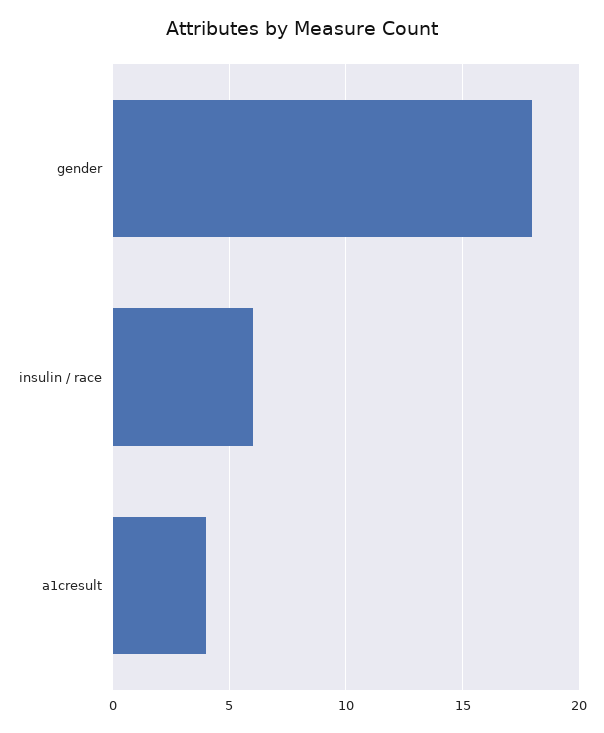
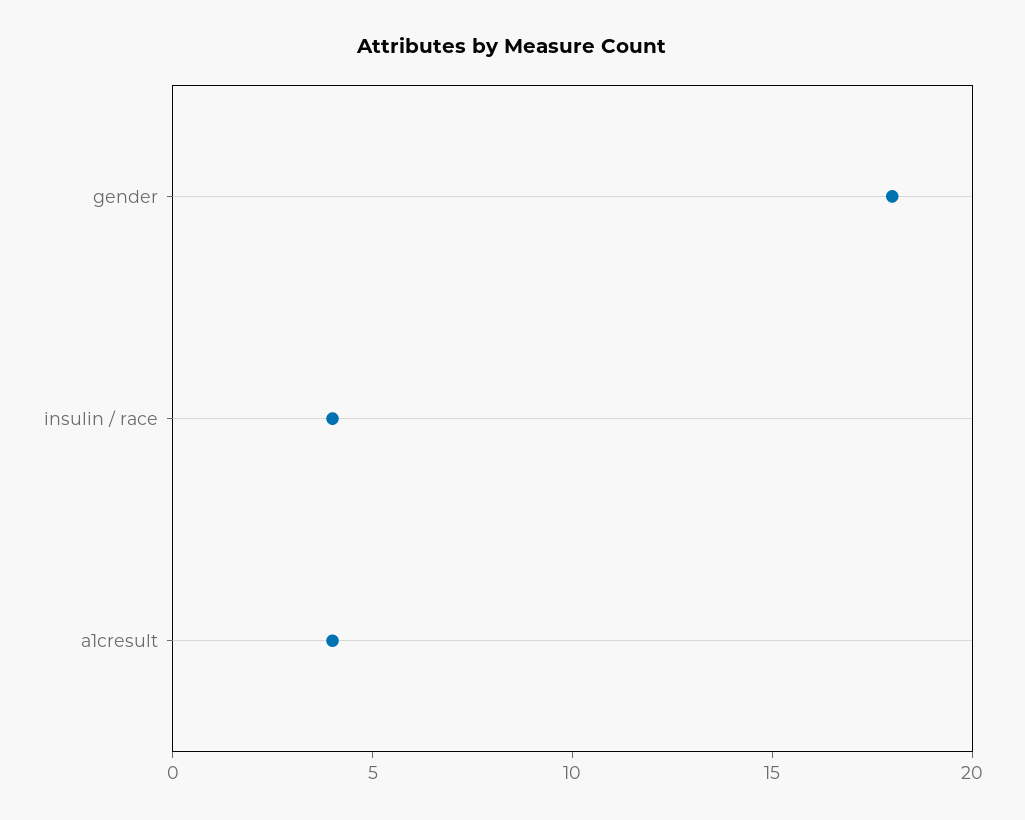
  {
    "gender": 18,
-   "insulin / race": 6,
+   "insulin / race": 4,
    "a1cresult": 4
  }

